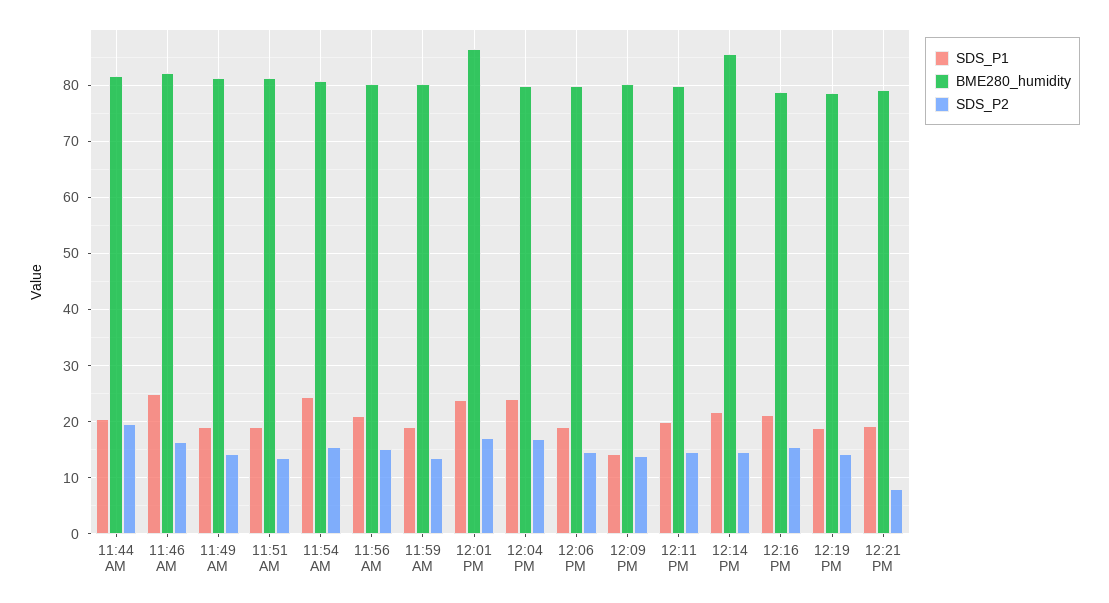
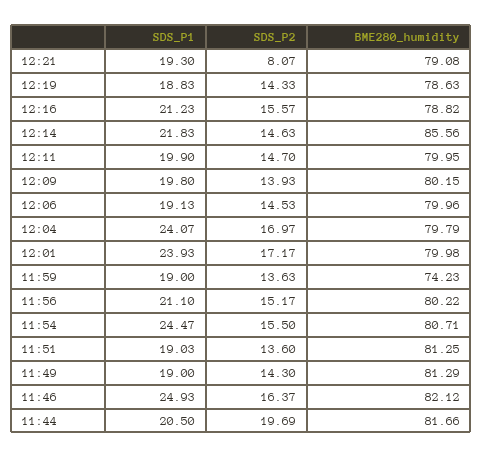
  {
    "SDS_P1": {
      "11:44 AM": 20.5,
      "11:46 AM": 24.93,
      "11:49 AM": 19,
      "11:51 AM": 19.03,
      "11:54 AM": 24.47,
      "11:56 AM": 21.1,
      "11:59 AM": 19,
      "12:01 PM": 23.93,
      "12:04 PM": 24.07,
      "12:06 PM": 19.13,
-     "12:09 PM": 14,
+     "12:09 PM": 19.8,
      "12:11 PM": 19.9,
      "12:14 PM": 21.83,
      "12:16 PM": 21.23,
      "12:19 PM": 18.83,
      "12:21 PM": 19.3
    },
    "BME280_humidity": {
      "11:44 AM": 81.66,
      "11:46 AM": 82.12,
      "11:49 AM": 81.29,
      "11:51 AM": 81.25,
      "11:54 AM": 80.71,
      "11:56 AM": 80.22,
-     "11:59 AM": 80,
+     "11:59 AM": 74.23,
-     "12:01 PM": 86,
+     "12:01 PM": 79.98,
      "12:04 PM": 79.79,
      "12:06 PM": 79.96,
      "12:09 PM": 80.15,
      "12:11 PM": 79.95,
      "12:14 PM": 85.56,
      "12:16 PM": 78.82,
      "12:19 PM": 78.63,
      "12:21 PM": 79.08
    },
    "SDS_P2": {
      "11:44 AM": 19.69,
      "11:46 AM": 16.37,
      "11:49 AM": 14.3,
      "11:51 AM": 13.6,
      "11:54 AM": 15.5,
      "11:56 AM": 15.17,
      "11:59 AM": 13.63,
      "12:01 PM": 17.17,
      "12:04 PM": 16.97,
      "12:06 PM": 14.53,
      "12:09 PM": 13.93,
      "12:11 PM": 14.7,
      "12:14 PM": 14.63,
      "12:16 PM": 15.57,
      "12:19 PM": 14.33,
      "12:21 PM": 8.07
    }
  }

